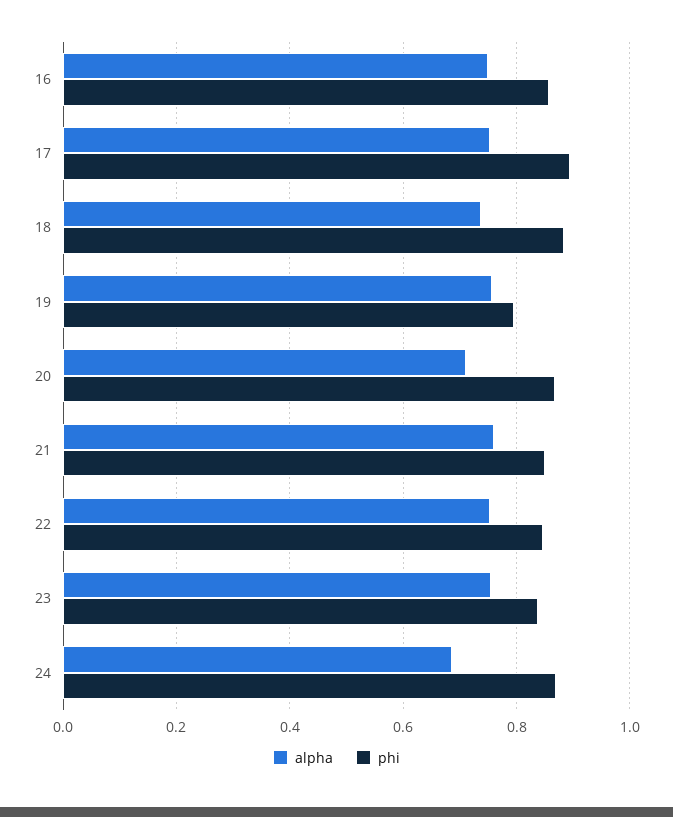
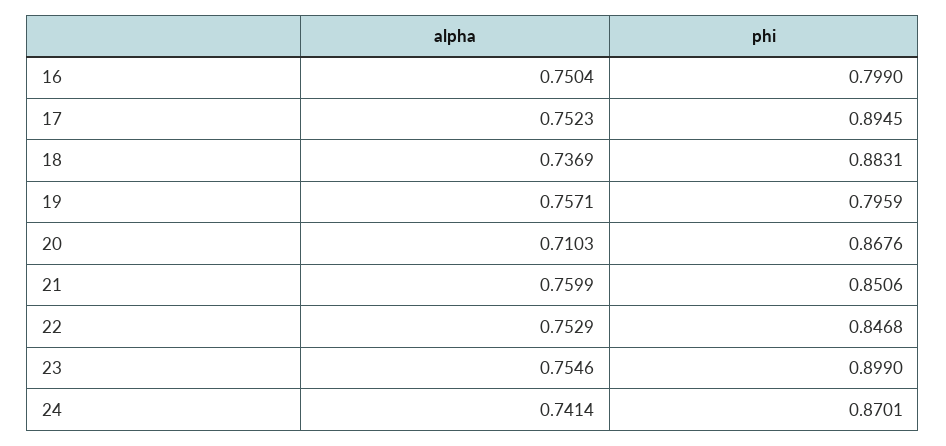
  {
    "alpha": {
      "16": 0.7504,
      "17": 0.7523,
      "18": 0.7369,
      "19": 0.7571,
      "20": 0.7103,
      "21": 0.7599,
      "22": 0.7529,
      "23": 0.7546,
-     "24": 0.68
+     "24": 0.7414
    },
    "phi": {
-     "16": 0.86,
+     "16": 0.799,
      "17": 0.8945,
      "18": 0.8831,
      "19": 0.7959,
      "20": 0.8676,
      "21": 0.8506,
      "22": 0.8468,
-     "23": 0.84,
+     "23": 0.899,
      "24": 0.8701
    }
  }

